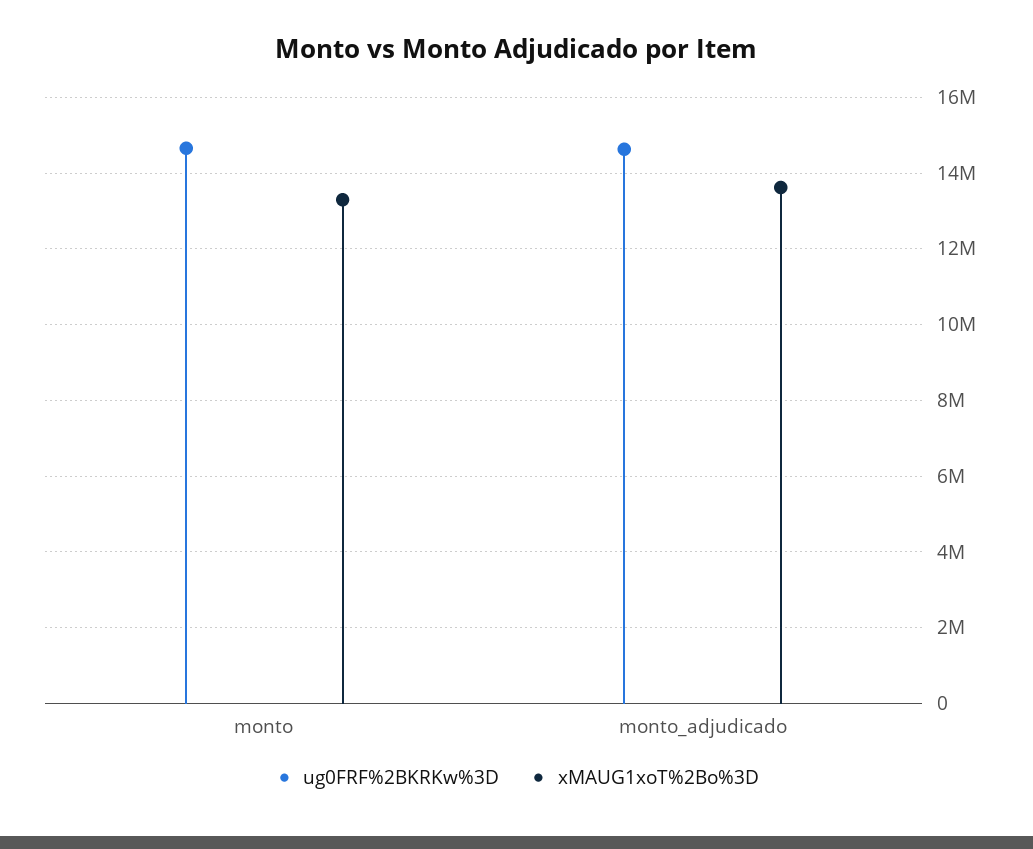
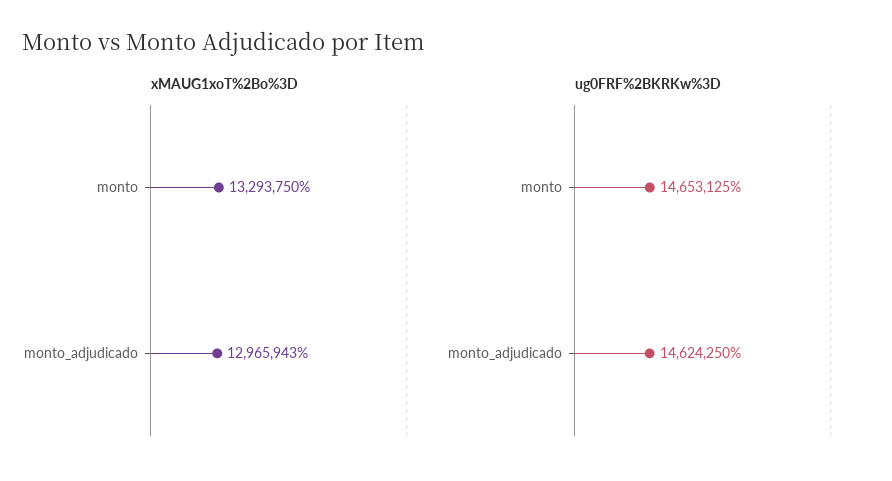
  {
    "ug0FRF%2BKRKw%3D": {
      "monto": 14653125,
      "monto_adjudicado": 14624250
    },
    "xMAUG1xoT%2Bo%3D": {
      "monto": 13293750,
-     "monto_adjudicado": 13600000
+     "monto_adjudicado": 12965943
    }
  }

